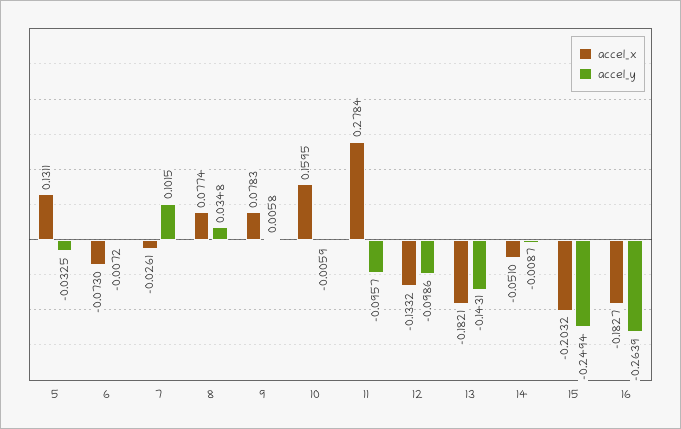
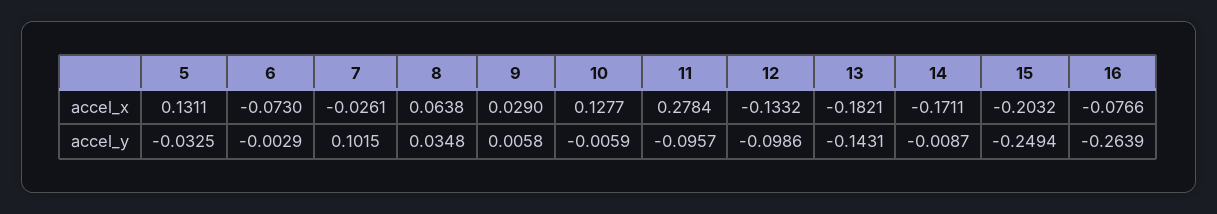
  {
    "accel_x": {
      "5": 0.1311,
      "6": -0.073,
      "7": -0.0261,
-     "8": 0.0774,
+     "8": 0.0638,
-     "9": 0.0783,
+     "9": 0.029,
-     "10": 0.1595,
+     "10": 0.1277,
      "11": 0.2784,
      "12": -0.1332,
      "13": -0.1821,
-     "14": -0.051,
+     "14": -0.1711,
      "15": -0.2032,
-     "16": -0.1827
+     "16": -0.0766
    },
    "accel_y": {
      "5": -0.0325,
-     "6": -0.0072,
+     "6": -0.0029,
      "7": 0.1015,
      "8": 0.0348,
      "9": 0.0058,
      "10": -0.0059,
      "11": -0.0957,
      "12": -0.0986,
      "13": -0.1431,
      "14": -0.0087,
      "15": -0.2494,
      "16": -0.2639
    }
  }

